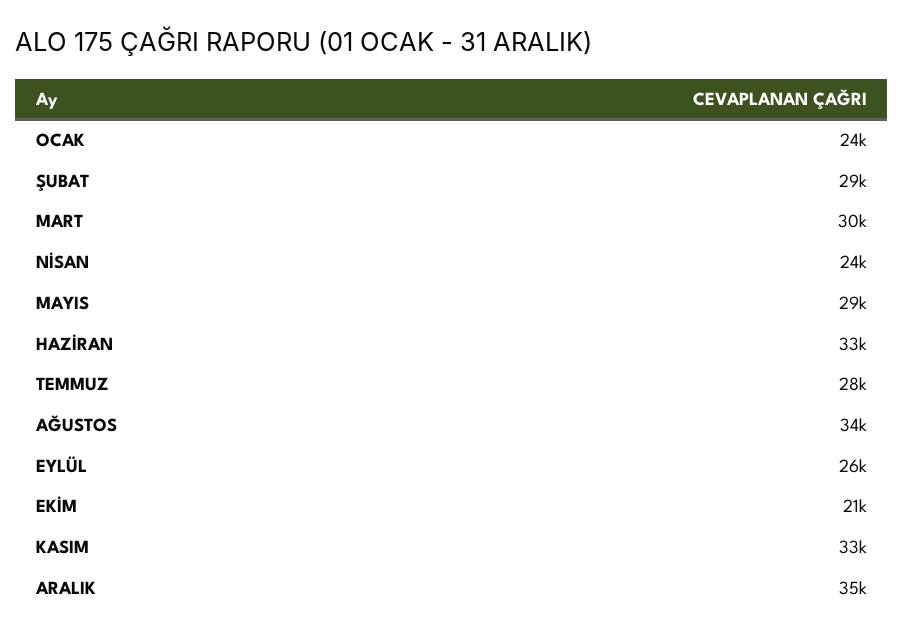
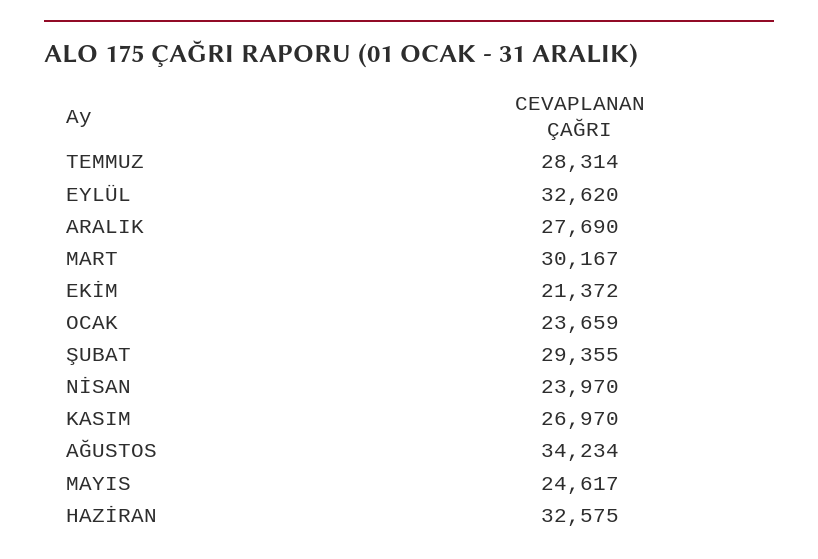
  {
    "OCAK": 23659,
    "ŞUBAT": 29355,
    "MART": 30167,
    "NİSAN": 23970,
-   "MAYIS": 29000,
+   "MAYIS": 24617,
    "HAZİRAN": 32575,
    "TEMMUZ": 28314,
    "AĞUSTOS": 34234,
-   "EYLÜL": 26000,
+   "EYLÜL": 32620,
    "EKİM": 21372,
-   "KASIM": 33000,
+   "KASIM": 26970,
-   "ARALIK": 35000
+   "ARALIK": 27690
  }

